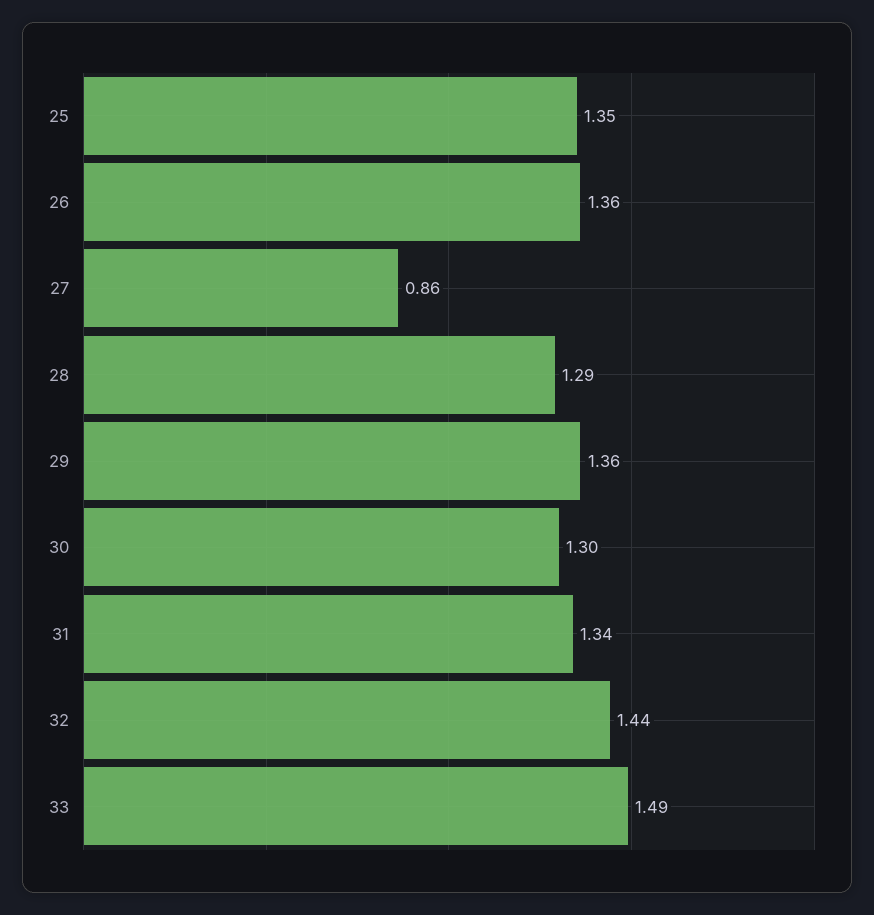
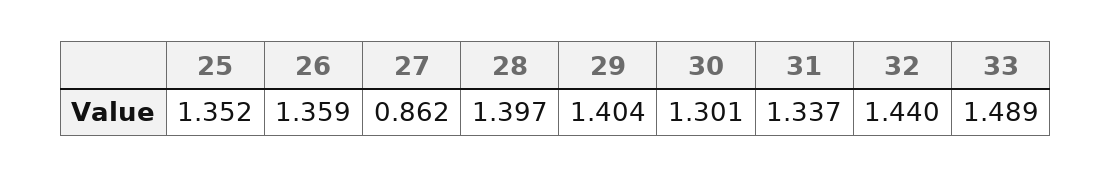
  {
    "25": 1.352,
    "26": 1.359,
    "27": 0.862,
-   "28": 1.29,
+   "28": 1.397,
-   "29": 1.36,
+   "29": 1.404,
    "30": 1.301,
    "31": 1.337,
    "32": 1.44,
    "33": 1.489
  }

